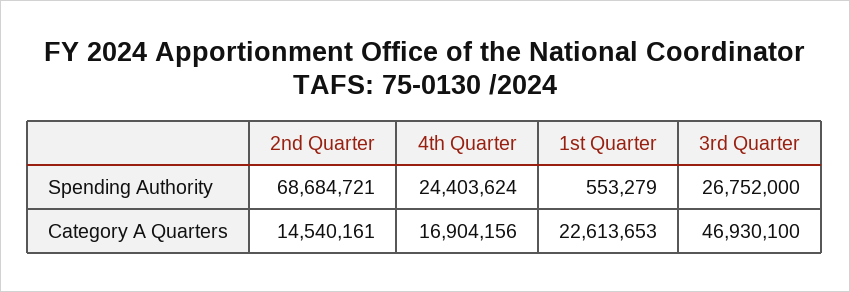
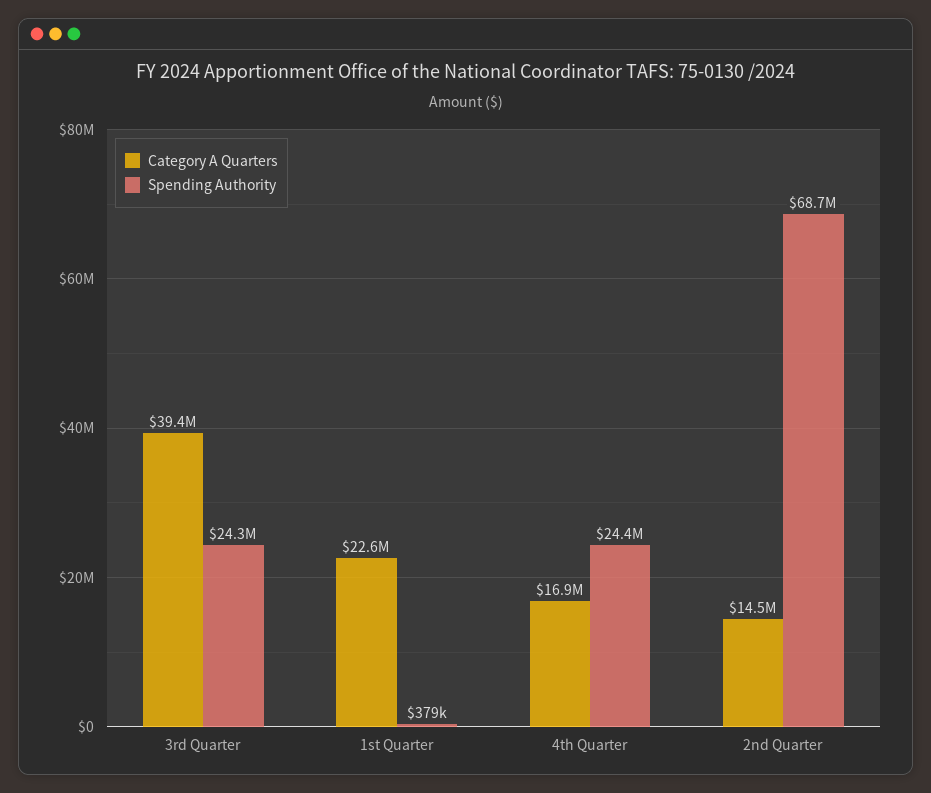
  {
    "Spending Authority": {
      "2nd Quarter": 68684721,
      "4th Quarter": 24403624,
-     "1st Quarter": 553279,
+     "1st Quarter": 379000,
-     "3rd Quarter": 26752000
+     "3rd Quarter": 24300000
    },
    "Category A Quarters": {
      "2nd Quarter": 14540161,
      "4th Quarter": 16904156,
      "1st Quarter": 22613653,
-     "3rd Quarter": 46930100
+     "3rd Quarter": 39400000
    }
  }

